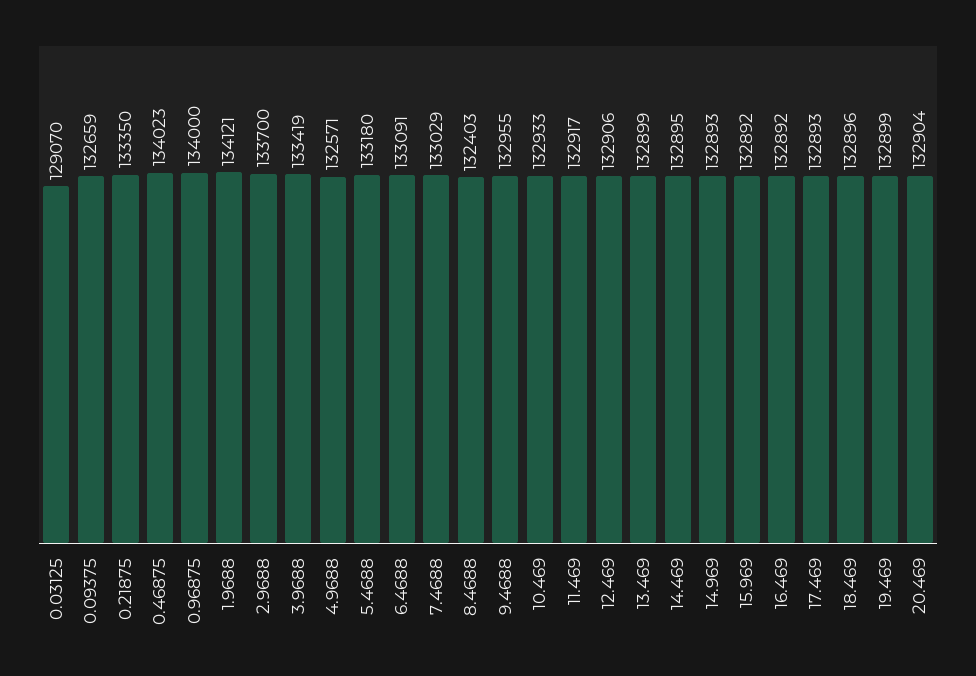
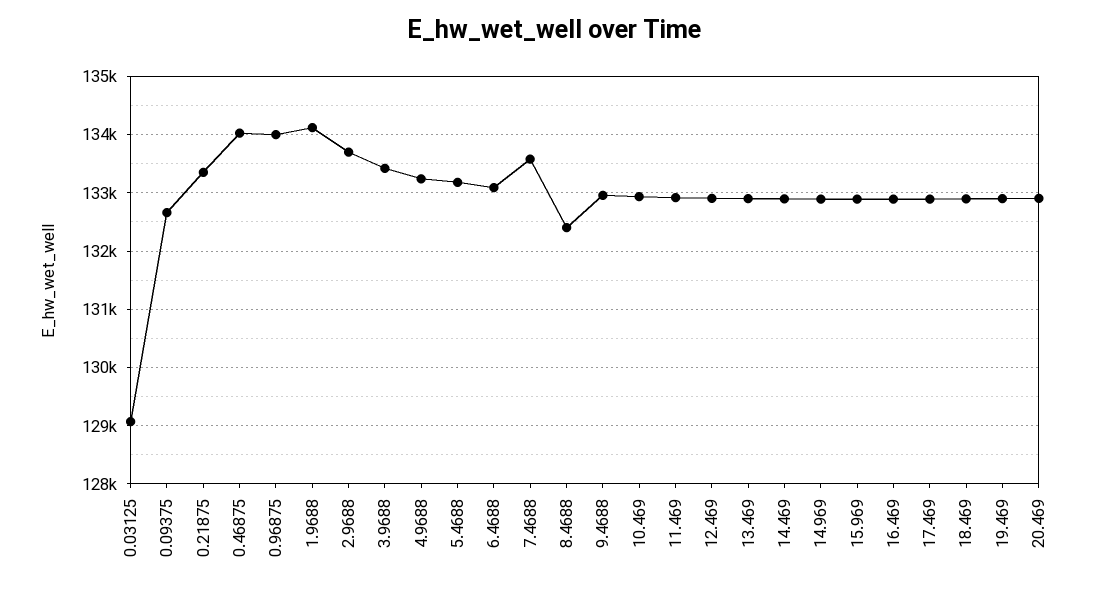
  {
    "0.03125": 129070,
    "0.09375": 132659,
    "0.21875": 133350,
    "0.46875": 134023,
    "0.96875": 134000,
    "1.9688": 134121,
    "2.9688": 133700,
    "3.9688": 133419,
-   "4.9688": 132571,
+   "4.9688": 133200,
    "5.4688": 133180,
    "6.4688": 133091,
-   "7.4688": 133029,
+   "7.4688": 133600,
    "8.4688": 132403,
    "9.4688": 132955,
    "10.469": 132933,
    "11.469": 132917,
    "12.469": 132906,
    "13.469": 132899,
    "14.469": 132895,
    "14.969": 132893,
    "15.969": 132892,
    "16.469": 132892,
    "17.469": 132893,
    "18.469": 132896,
    "19.469": 132899,
    "20.469": 132904
  }

